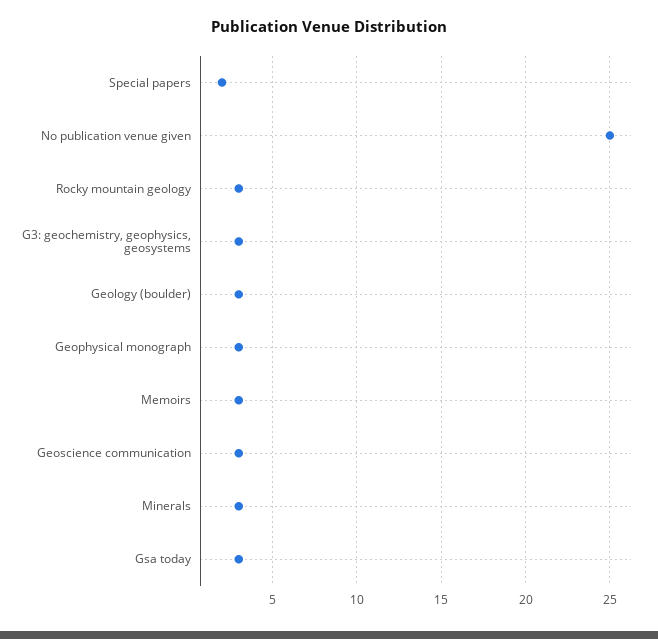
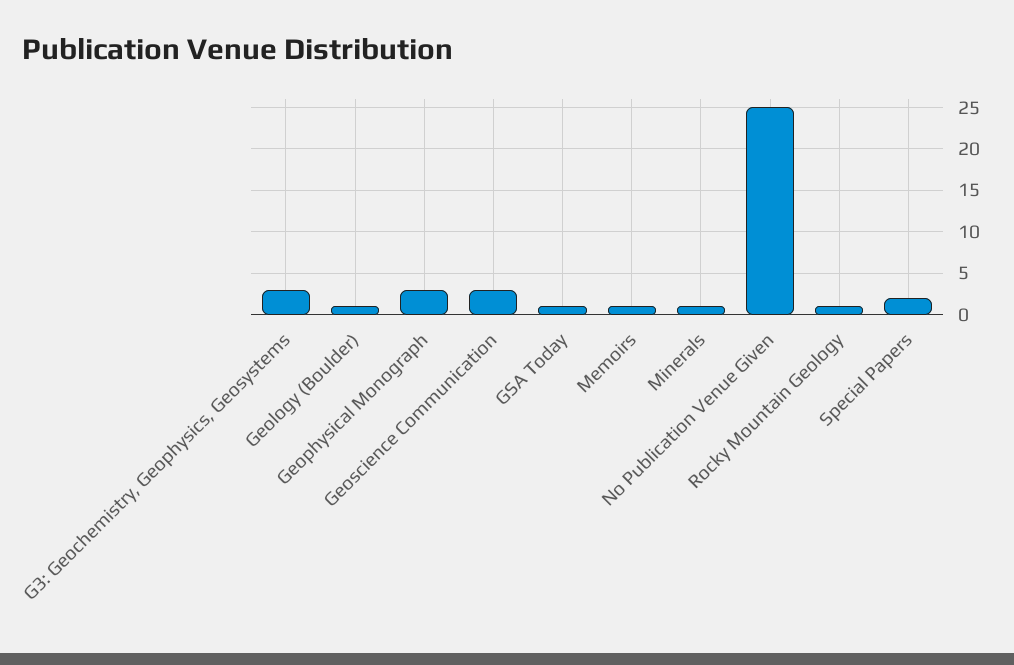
  {
    "Special papers": 2,
    "No publication venue given": 25,
-   "Rocky mountain geology": 3,
+   "Rocky mountain geology": 1,
    "G3: geochemistry, geophysics, geosystems": 3,
-   "Geology (boulder)": 3,
+   "Geology (boulder)": 1,
    "Geophysical monograph": 3,
-   "Memoirs": 3,
+   "Memoirs": 1,
    "Geoscience communication": 3,
-   "Minerals": 3,
+   "Minerals": 1,
-   "Gsa today": 3
+   "Gsa today": 1
  }

